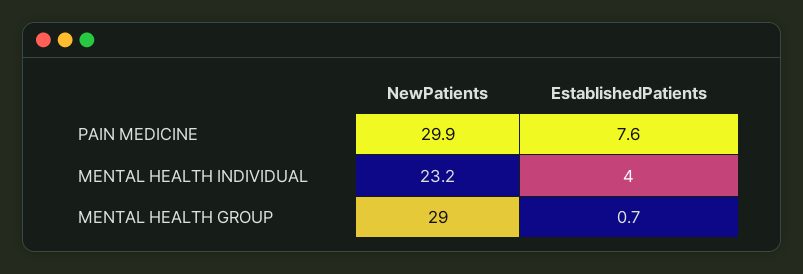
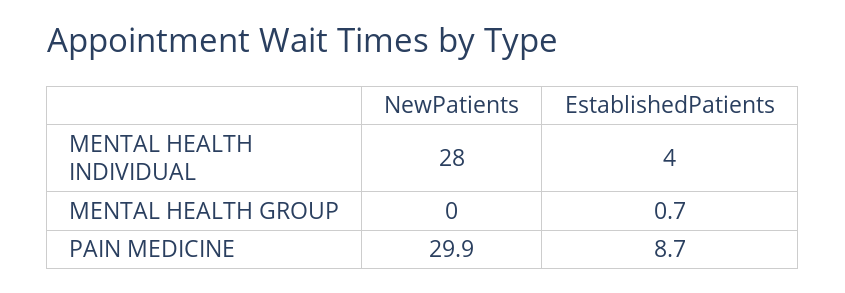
  {
    "NewPatients": {
      "PAIN MEDICINE": 29.9,
-     "MENTAL HEALTH INDIVIDUAL": 23.2,
+     "MENTAL HEALTH INDIVIDUAL": 28,
-     "MENTAL HEALTH GROUP": 29
+     "MENTAL HEALTH GROUP": 0
    },
    "EstablishedPatients": {
-     "PAIN MEDICINE": 7.6,
+     "PAIN MEDICINE": 8.7,
      "MENTAL HEALTH INDIVIDUAL": 4,
      "MENTAL HEALTH GROUP": 0.7
    }
  }

